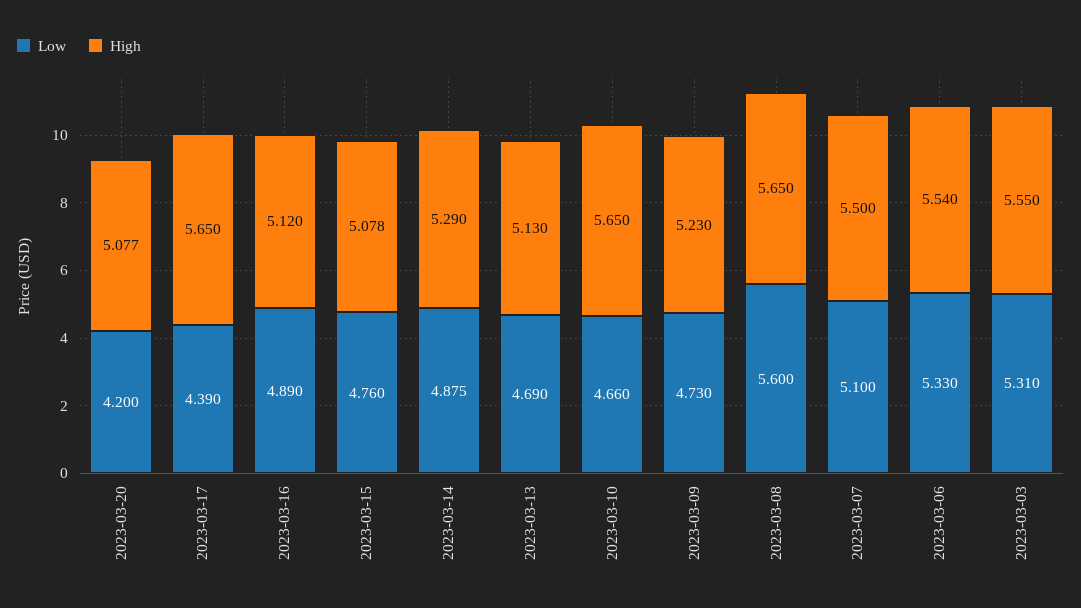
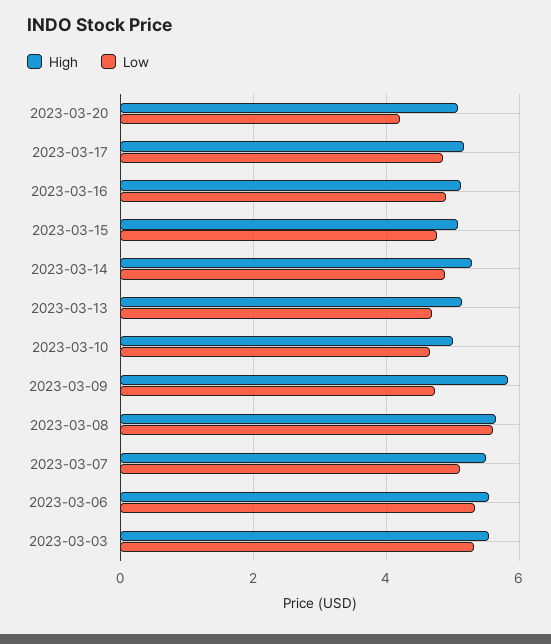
  {
    "Low": {
      "2023-03-20": 4.2,
-     "2023-03-17": 4.39,
+     "2023-03-17": 4.8,
      "2023-03-16": 4.89,
      "2023-03-15": 4.76,
      "2023-03-14": 4.875,
      "2023-03-13": 4.69,
      "2023-03-10": 4.66,
      "2023-03-09": 4.73,
      "2023-03-08": 5.6,
      "2023-03-07": 5.1,
      "2023-03-06": 5.33,
      "2023-03-03": 5.31
    },
    "High": {
      "2023-03-20": 5.077,
-     "2023-03-17": 5.65,
+     "2023-03-17": 5.2,
      "2023-03-16": 5.12,
      "2023-03-15": 5.078,
      "2023-03-14": 5.29,
      "2023-03-13": 5.13,
-     "2023-03-10": 5.65,
+     "2023-03-10": 5,
-     "2023-03-09": 5.23,
+     "2023-03-09": 5.8,
      "2023-03-08": 5.65,
      "2023-03-07": 5.5,
      "2023-03-06": 5.54,
      "2023-03-03": 5.55
    }
  }

